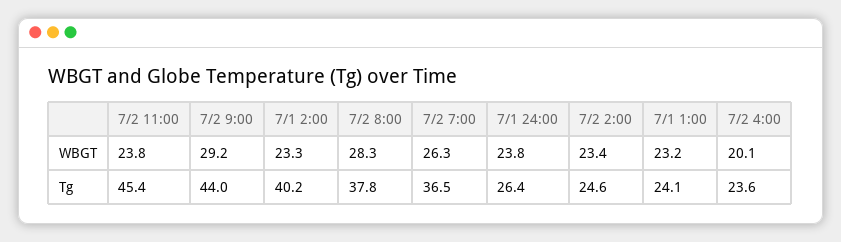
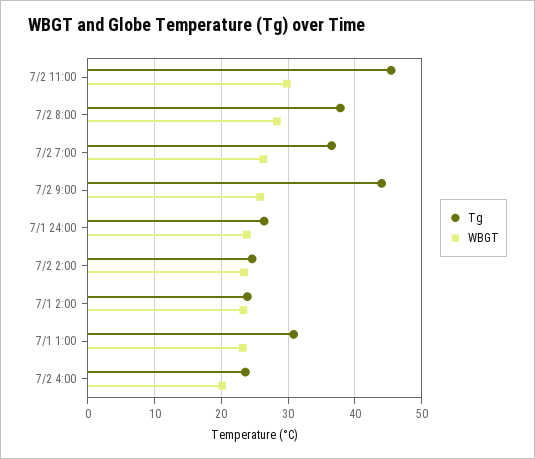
  {
    "WBGT": {
-     "7/2 11:00": 23.8,
+     "7/2 11:00": 30,
-     "7/2 9:00": 29.2,
+     "7/2 9:00": 26,
      "7/1 2:00": 23.3,
      "7/2 8:00": 28.3,
      "7/2 7:00": 26.3,
      "7/1 24:00": 23.8,
      "7/2 2:00": 23.4,
      "7/1 1:00": 23.2,
      "7/2 4:00": 20.1
    },
    "Tg": {
      "7/2 11:00": 45.4,
      "7/2 9:00": 44,
-     "7/1 2:00": 40.2,
+     "7/1 2:00": 24,
      "7/2 8:00": 37.8,
      "7/2 7:00": 36.5,
      "7/1 24:00": 26.4,
      "7/2 2:00": 24.6,
-     "7/1 1:00": 24.1,
+     "7/1 1:00": 31,
      "7/2 4:00": 23.6
    }
  }

